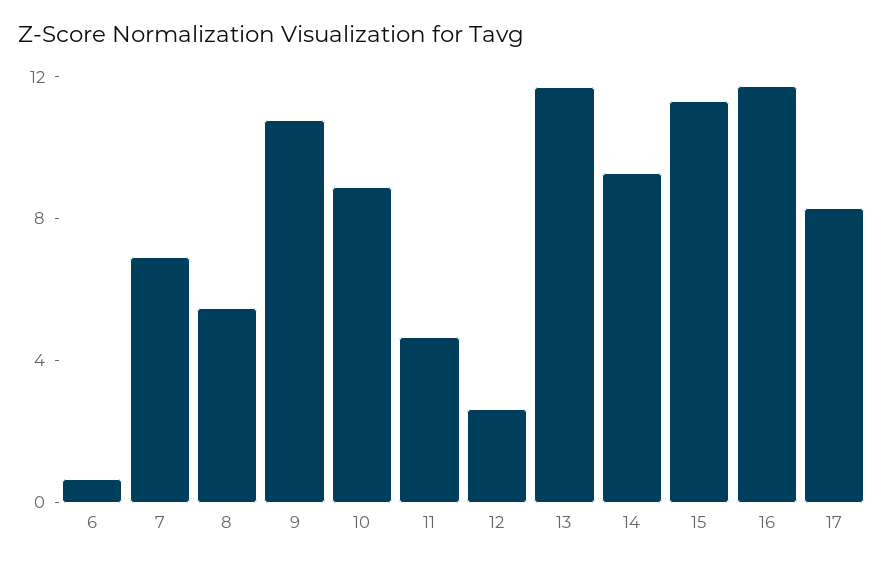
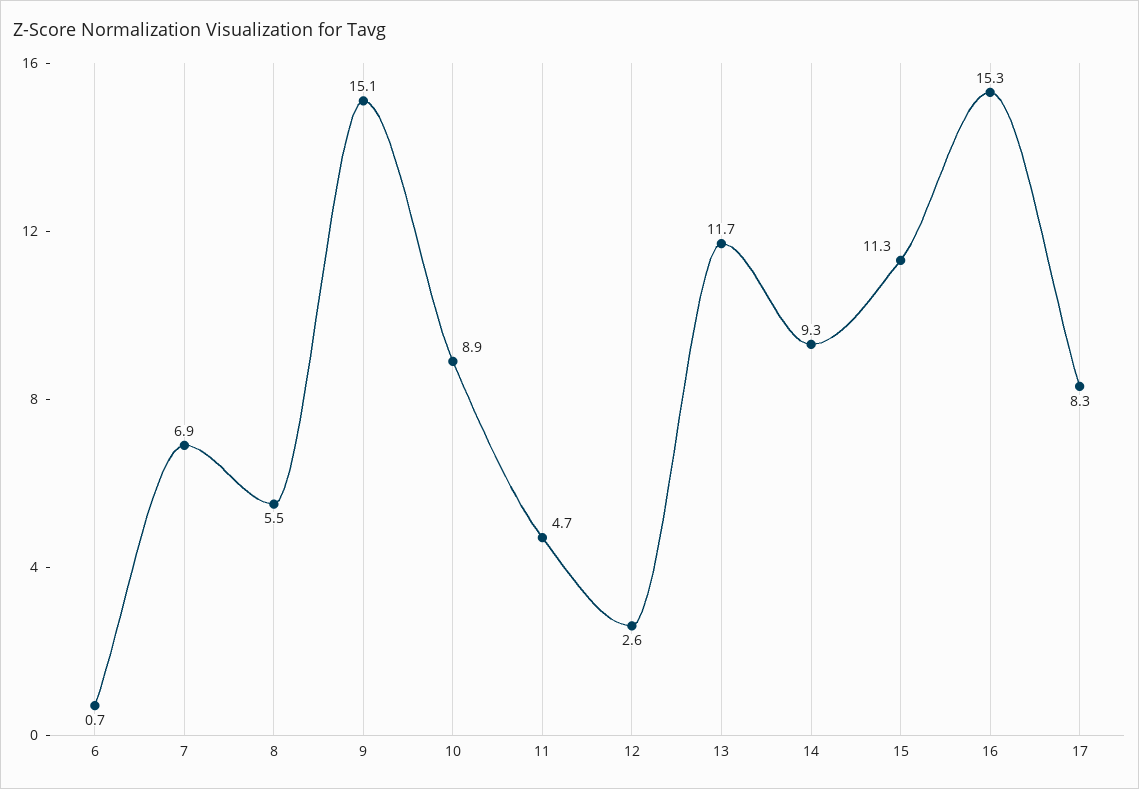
  {
    "6": 0.7,
    "7": 6.9,
    "8": 5.5,
-   "9": 11,
+   "9": 15.1,
    "10": 8.9,
    "11": 4.7,
    "12": 2.6,
    "13": 11.7,
    "14": 9.3,
    "15": 11.3,
-   "16": 12,
+   "16": 15.3,
    "17": 8.3
  }

